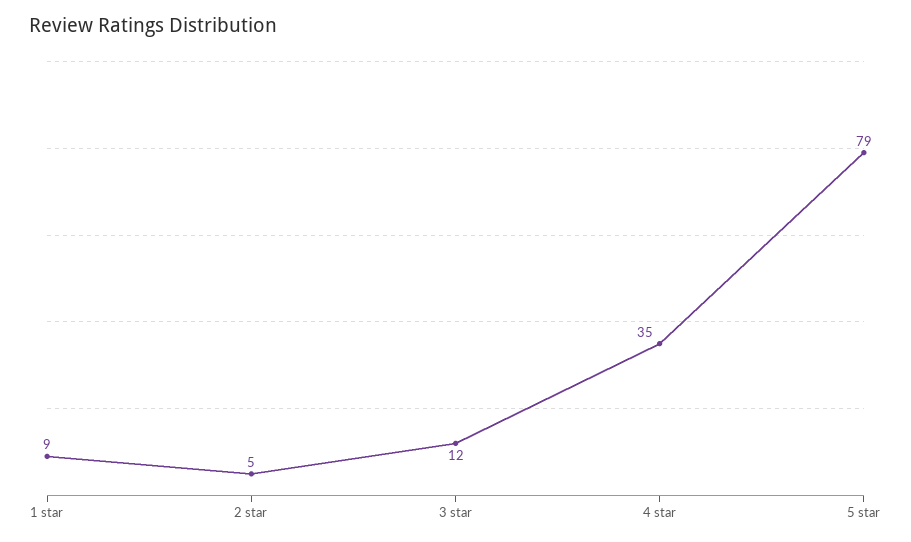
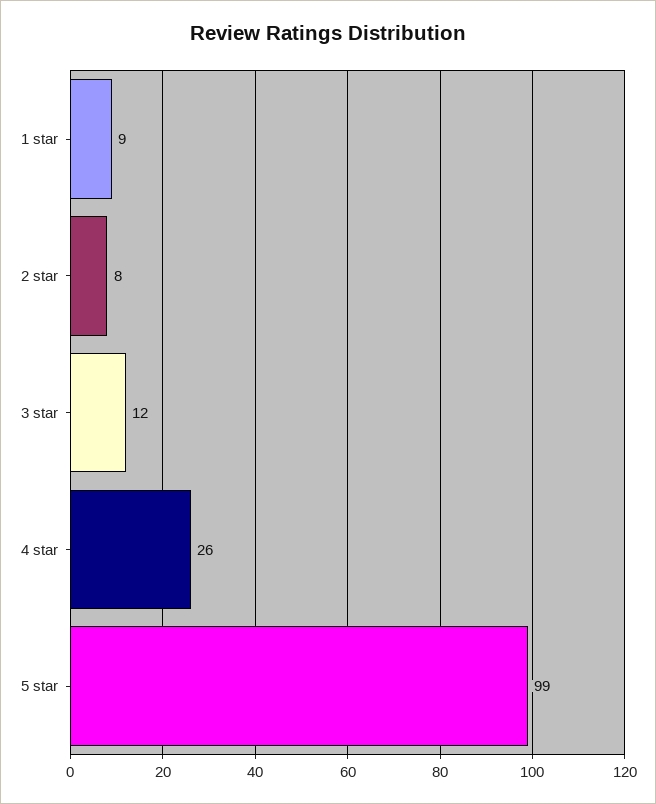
  {
    "1 star": 9,
-   "2 star": 5,
+   "2 star": 8,
    "3 star": 12,
-   "4 star": 35,
+   "4 star": 26,
-   "5 star": 79
+   "5 star": 99
  }

